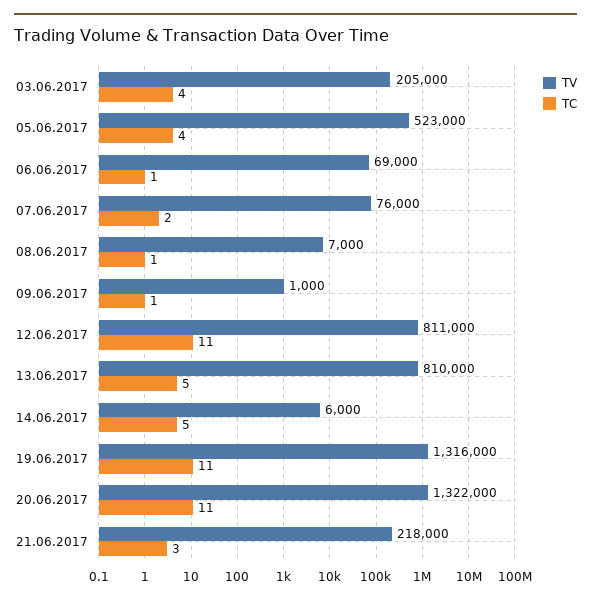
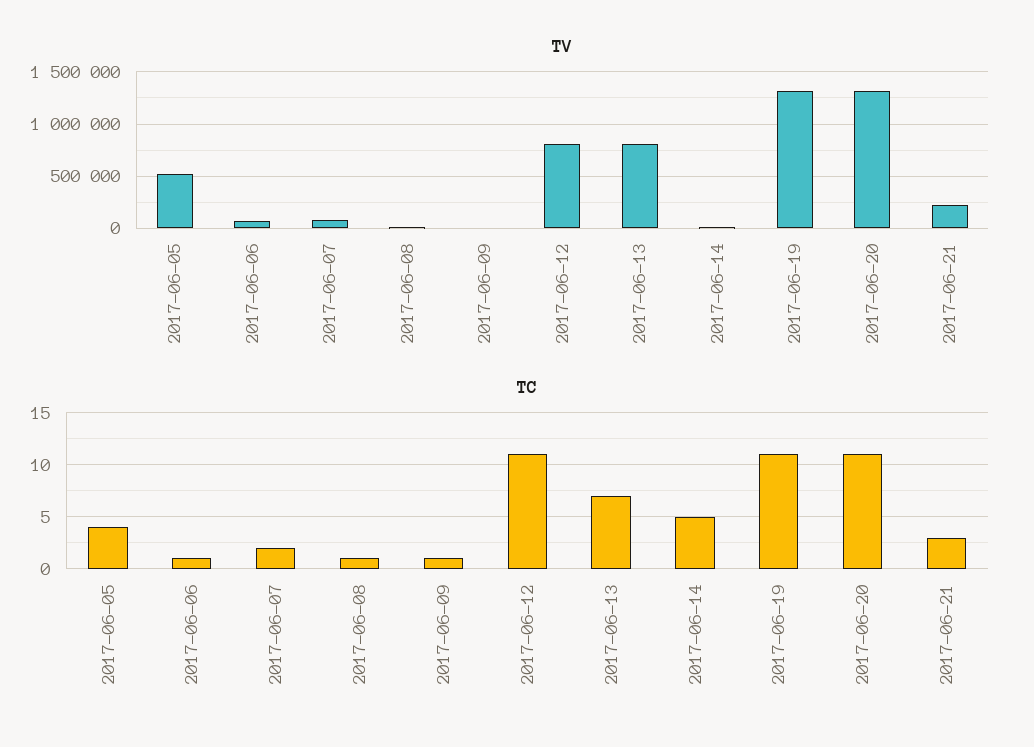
  {
    "TV": {
-     "03.06.2017": 205000,
      "05.06.2017": 523000,
      "06.06.2017": 69000,
      "07.06.2017": 76000,
      "08.06.2017": 7000,
      "09.06.2017": 1000,
      "12.06.2017": 811000,
      "13.06.2017": 810000,
      "14.06.2017": 6000,
      "19.06.2017": 1316000,
      "20.06.2017": 1322000,
      "21.06.2017": 218000
    },
    "TC": {
-     "03.06.2017": 4,
      "05.06.2017": 4,
      "06.06.2017": 1,
      "07.06.2017": 2,
      "08.06.2017": 1,
      "09.06.2017": 1,
      "12.06.2017": 11,
-     "13.06.2017": 5,
+     "13.06.2017": 7,
      "14.06.2017": 5,
      "19.06.2017": 11,
      "20.06.2017": 11,
      "21.06.2017": 3
    }
  }

